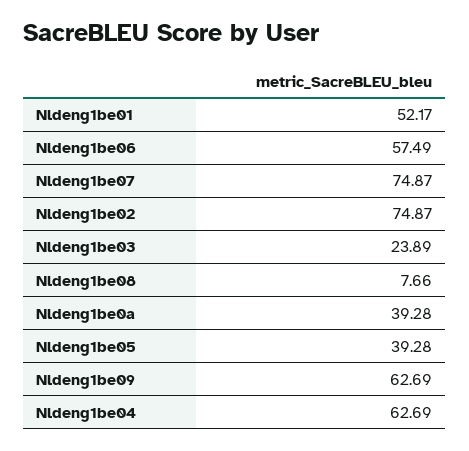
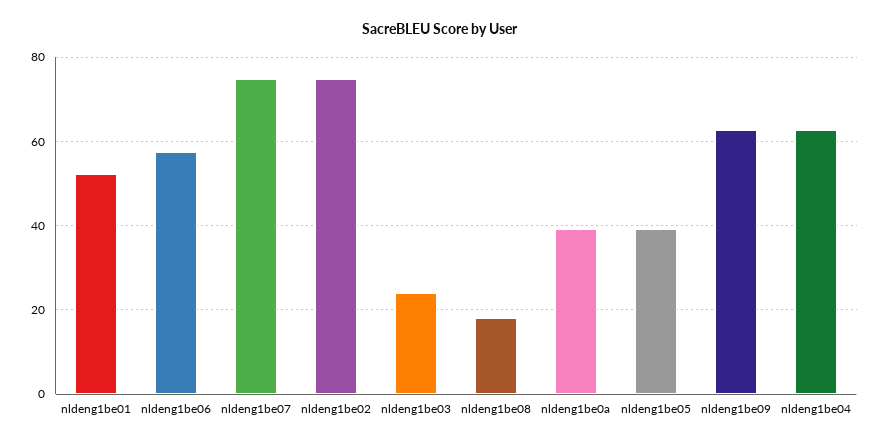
  {
    "Nldeng1be01": 52.17,
    "Nldeng1be06": 57.49,
    "Nldeng1be07": 74.87,
    "Nldeng1be02": 74.87,
    "Nldeng1be03": 23.89,
-   "Nldeng1be08": 7.66,
+   "Nldeng1be08": 18,
    "Nldeng1be0a": 39.28,
    "Nldeng1be05": 39.28,
    "Nldeng1be09": 62.69,
    "Nldeng1be04": 62.69
  }

